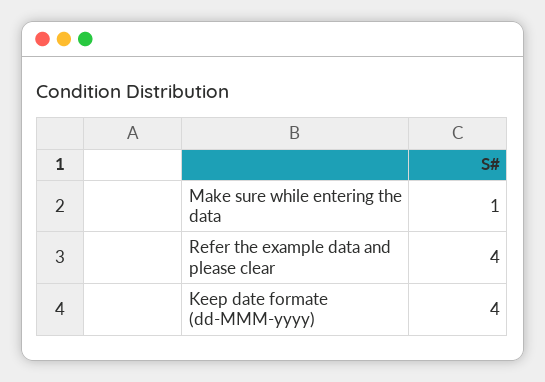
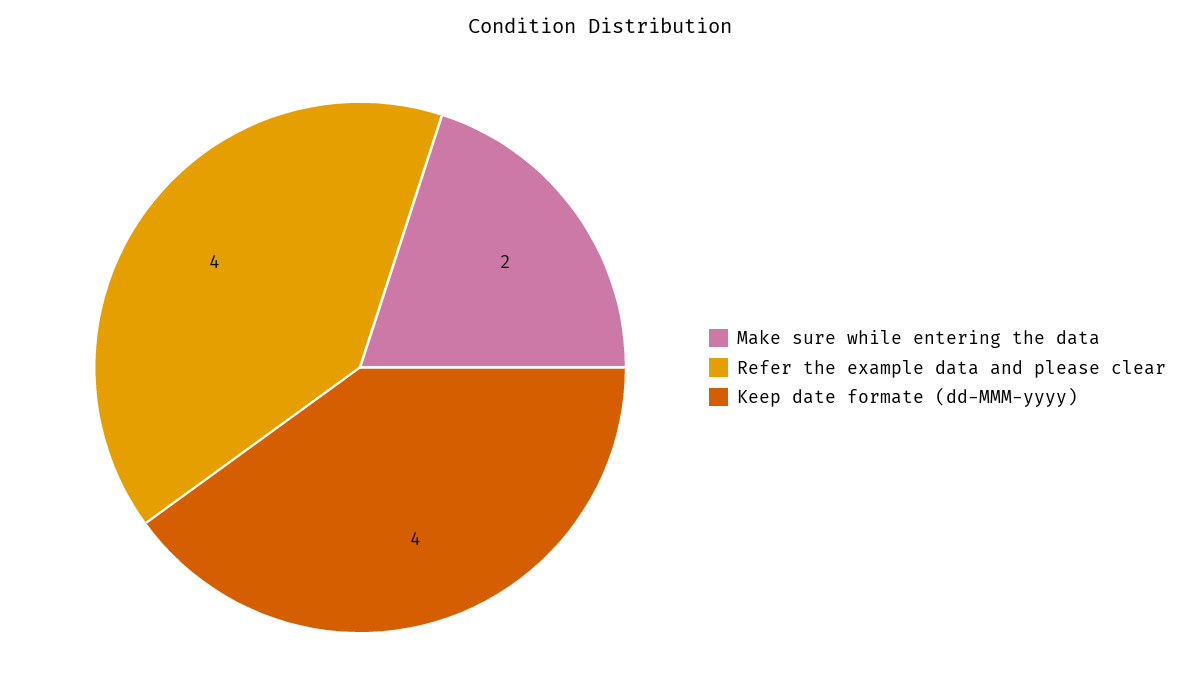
  {
-   "Make sure while entering the data": 1,
+   "Make sure while entering the data": 2,
    "Refer the example data and please clear": 4,
    "Keep date formate (dd-MMM-yyyy)": 4
  }

